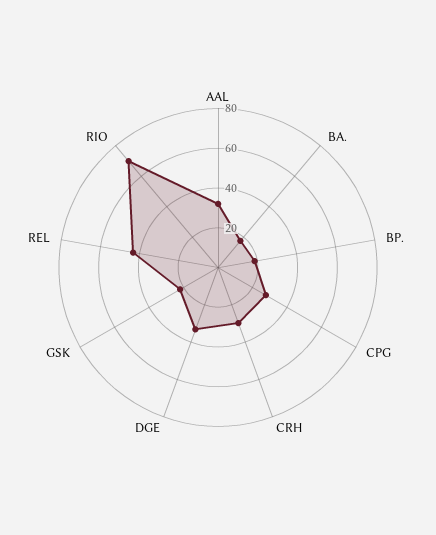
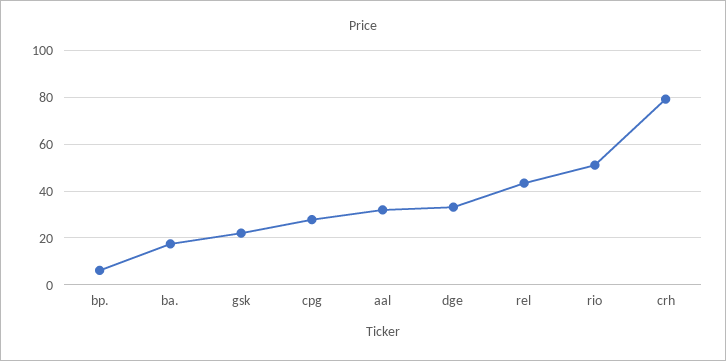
  {
    "AAL": 30,
    "BA.": 15,
-   "BP.": 20,
+   "BP.": 5,
    "CPG": 30,
-   "CRH": 30,
+   "CRH": 80,
    "DGE": 35,
    "GSK": 20,
    "REL": 45,
-   "RIO": 70
+   "RIO": 50
  }

